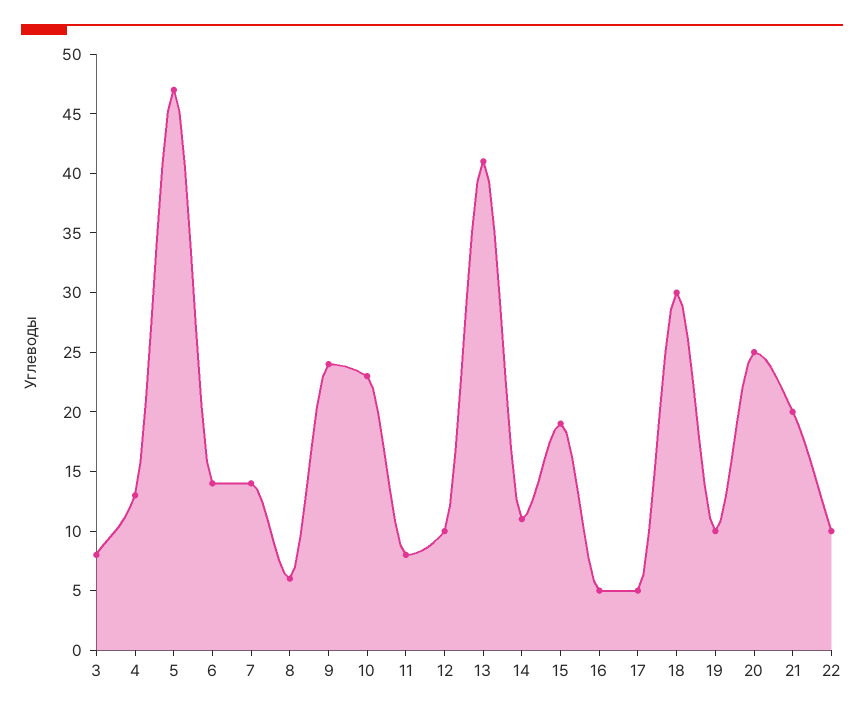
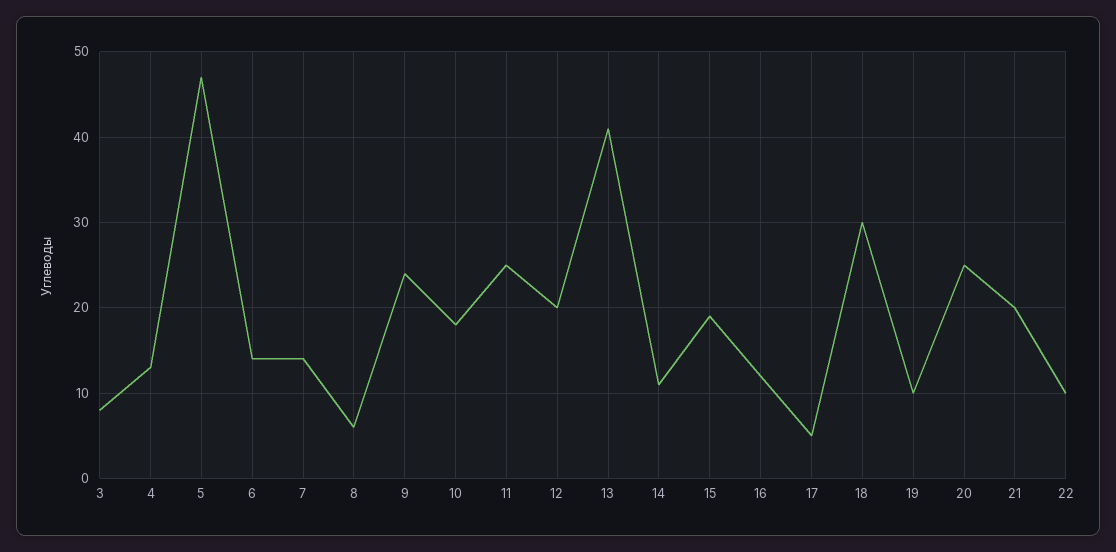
  {
    "3": 8,
    "4": 13,
    "5": 47,
    "6": 14,
    "7": 14,
    "8": 6,
    "9": 24,
-   "10": 23,
+   "10": 18,
-   "11": 8,
+   "11": 25,
-   "12": 10,
+   "12": 20,
    "13": 41,
    "14": 11,
    "15": 19,
-   "16": 5,
+   "16": 12,
    "17": 5,
    "18": 30,
    "19": 10,
    "20": 25,
    "21": 20,
    "22": 10
  }

